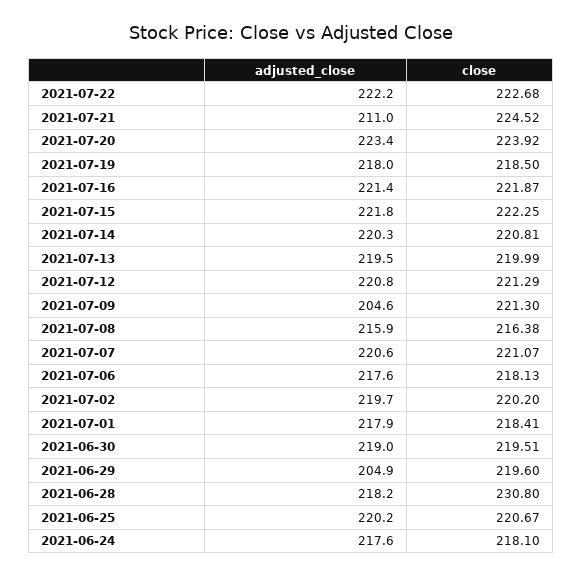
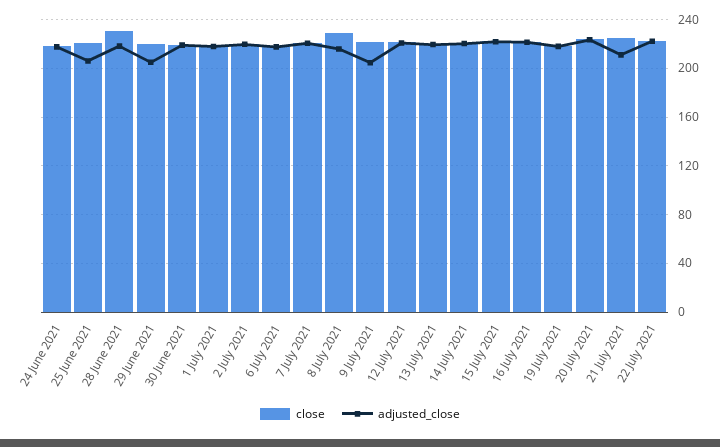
  {
    "adjusted_close": {
      "2021-07-22": 222.2,
      "2021-07-21": 211,
      "2021-07-20": 223.4,
      "2021-07-19": 218,
      "2021-07-16": 221.4,
      "2021-07-15": 221.8,
      "2021-07-14": 220.3,
      "2021-07-13": 219.5,
      "2021-07-12": 220.8,
      "2021-07-09": 204.6,
      "2021-07-08": 215.9,
      "2021-07-07": 220.6,
      "2021-07-06": 217.6,
      "2021-07-02": 219.7,
      "2021-07-01": 217.9,
      "2021-06-30": 219,
      "2021-06-29": 204.9,
      "2021-06-28": 218.2,
-     "2021-06-25": 220.2,
+     "2021-06-25": 205,
      "2021-06-24": 217.6
    },
    "close": {
      "2021-07-22": 222.68,
      "2021-07-21": 224.52,
      "2021-07-20": 223.92,
      "2021-07-19": 218.5,
      "2021-07-16": 221.87,
      "2021-07-15": 222.25,
      "2021-07-14": 220.81,
      "2021-07-13": 219.99,
      "2021-07-12": 221.29,
      "2021-07-09": 221.3,
-     "2021-07-08": 216.38,
+     "2021-07-08": 230,
      "2021-07-07": 221.07,
      "2021-07-06": 218.13,
      "2021-07-02": 220.2,
      "2021-07-01": 218.41,
      "2021-06-30": 219.51,
      "2021-06-29": 219.6,
      "2021-06-28": 230.8,
      "2021-06-25": 220.67,
      "2021-06-24": 218.1
    }
  }

